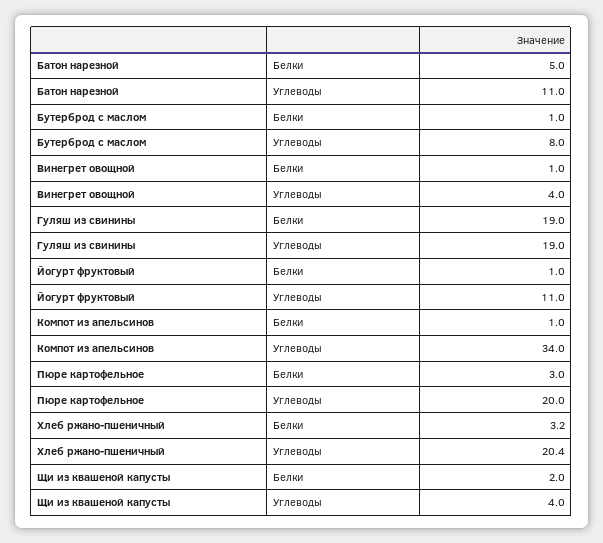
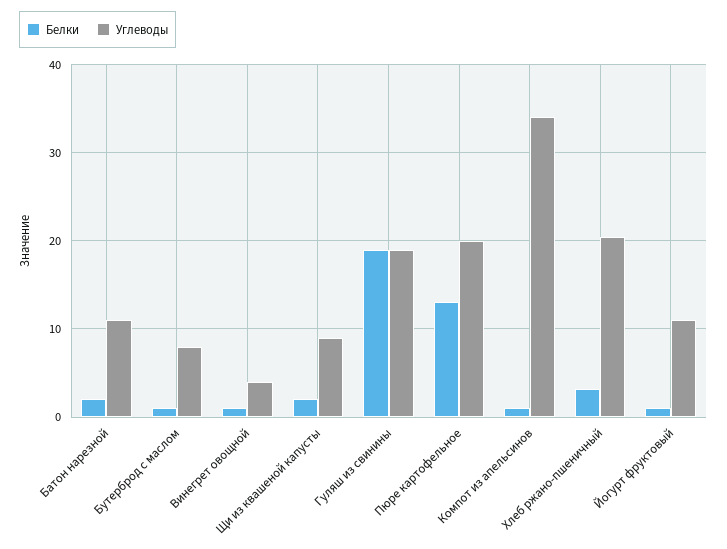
  {
    "Белки": {
-     "Батон нарезной": 5,
+     "Батон нарезной": 2,
      "Бутерброд с маслом": 1,
      "Винегрет овощной": 1,
      "Гуляш из свинины": 19,
      "Йогурт фруктовый": 1,
      "Компот из апельсинов": 1,
-     "Пюре картофельное": 3,
+     "Пюре картофельное": 13,
      "Хлеб ржано-пшеничный": 3.2,
      "Щи из квашеной капусты": 2
    },
    "Углеводы": {
      "Батон нарезной": 11,
      "Бутерброд с маслом": 8,
      "Винегрет овощной": 4,
      "Гуляш из свинины": 19,
      "Йогурт фруктовый": 11,
      "Компот из апельсинов": 34,
      "Пюре картофельное": 20,
      "Хлеб ржано-пшеничный": 20.4,
-     "Щи из квашеной капусты": 4
+     "Щи из квашеной капусты": 9
    }
  }

